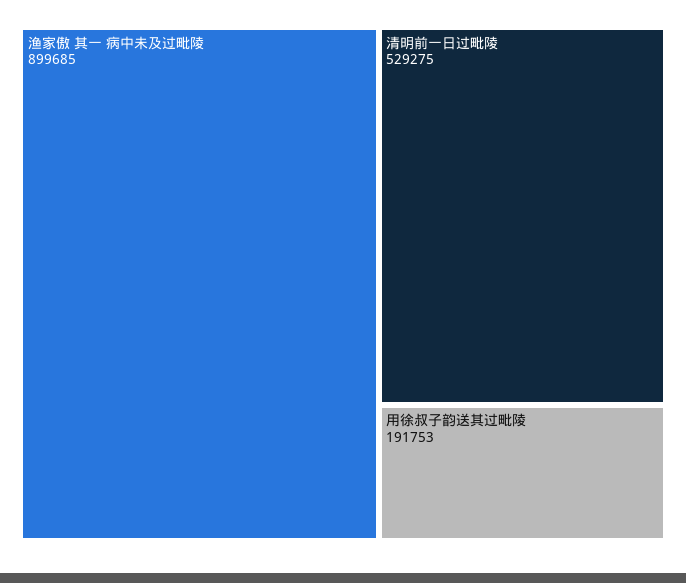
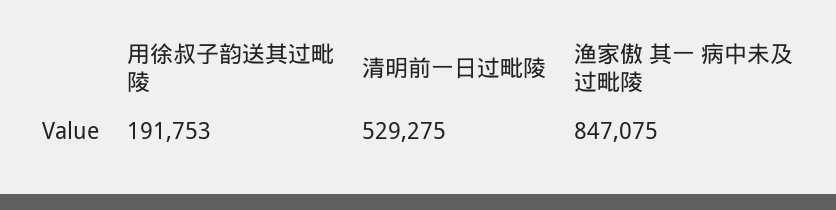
  {
-   "渔家傲 其一 病中未及过毗陵": 899685,
+   "渔家傲 其一 病中未及过毗陵": 847075,
    "清明前一日过毗陵": 529275,
    "用徐叔子韵送其过毗陵": 191753
  }

